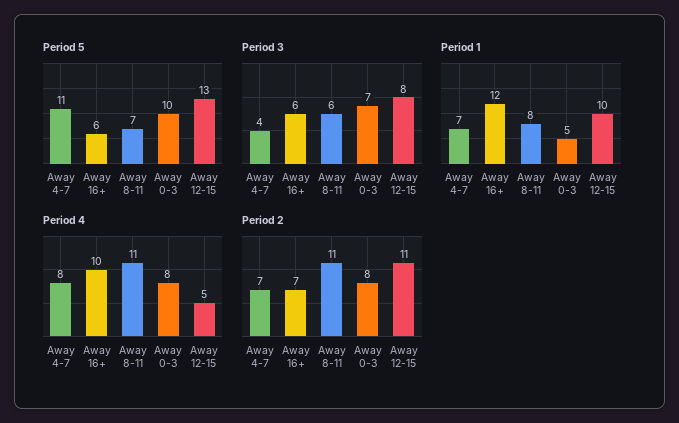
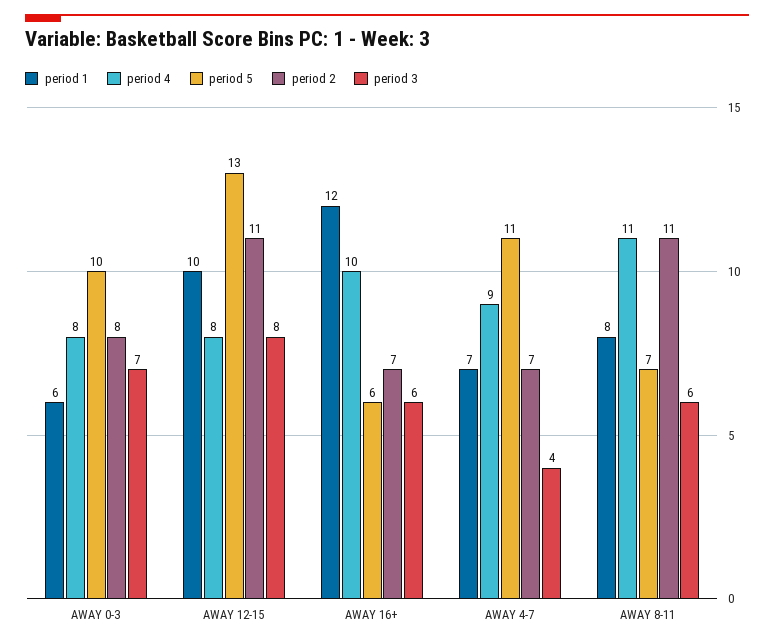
  {
    "Period 5": {
      "Away 4-7": 11,
      "Away 16+": 6,
      "Away 8-11": 7,
      "Away 0-3": 10,
      "Away 12-15": 13
    },
    "Period 3": {
      "Away 4-7": 4,
      "Away 16+": 6,
      "Away 8-11": 6,
      "Away 0-3": 7,
      "Away 12-15": 8
    },
    "Period 1": {
      "Away 4-7": 7,
      "Away 16+": 12,
      "Away 8-11": 8,
-     "Away 0-3": 5,
+     "Away 0-3": 6,
      "Away 12-15": 10
    },
    "Period 4": {
-     "Away 4-7": 8,
+     "Away 4-7": 9,
      "Away 16+": 10,
      "Away 8-11": 11,
      "Away 0-3": 8,
-     "Away 12-15": 5
+     "Away 12-15": 8
    },
    "Period 2": {
      "Away 4-7": 7,
      "Away 16+": 7,
      "Away 8-11": 11,
      "Away 0-3": 8,
      "Away 12-15": 11
    }
  }

